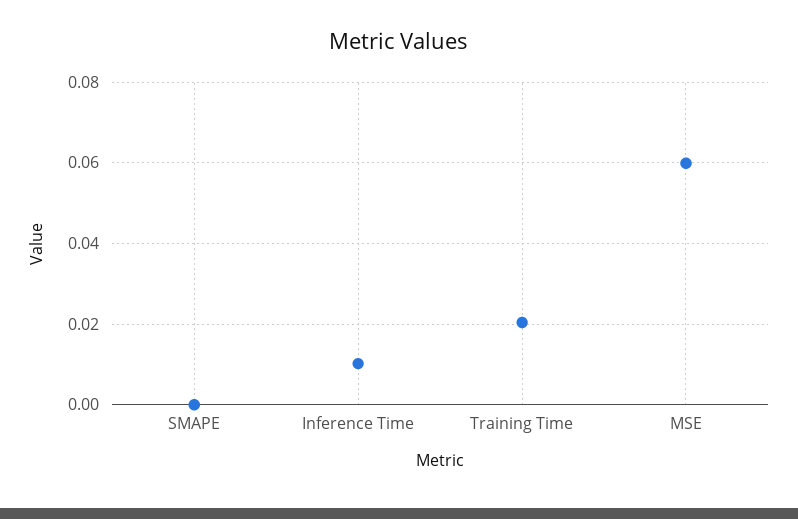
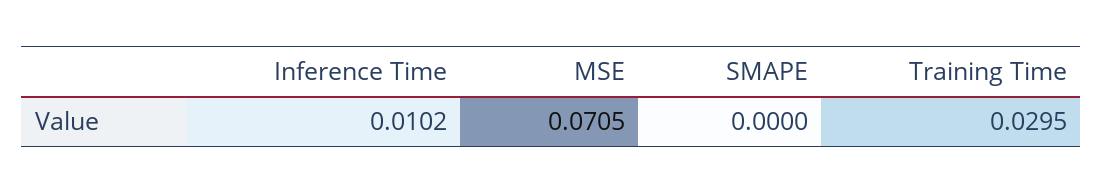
  {
    "SMAPE": 0,
    "Inference Time": 0.0102,
-   "Training Time": 0.02,
+   "Training Time": 0.0295,
-   "MSE": 0.06
+   "MSE": 0.0705
  }

